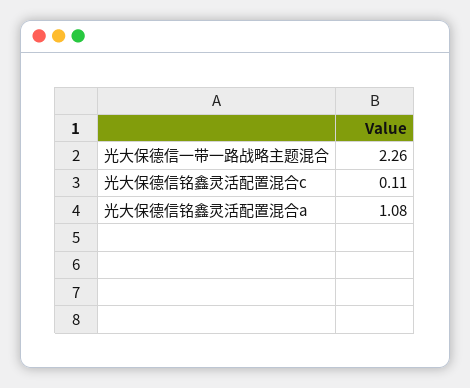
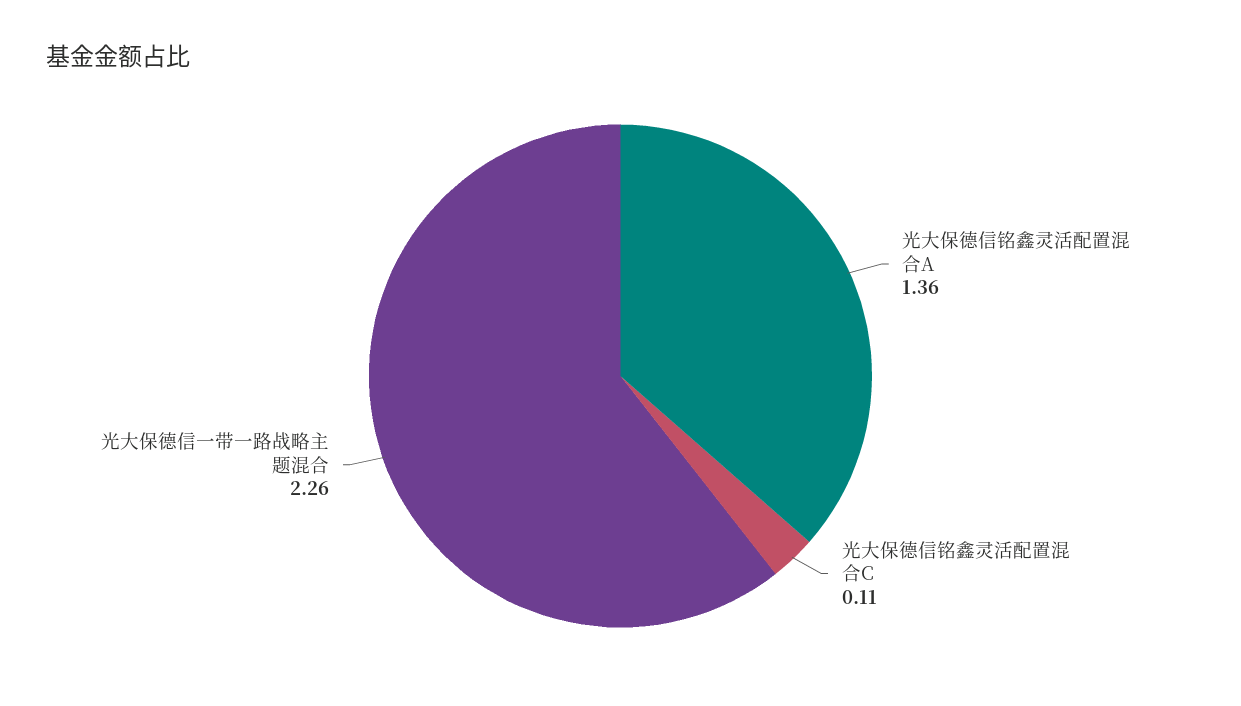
  {
    "光大保德信一带一路战略主题混合": 2.26,
    "光大保德信铭鑫灵活配置混合c": 0.11,
-   "光大保德信铭鑫灵活配置混合a": 1.08
+   "光大保德信铭鑫灵活配置混合a": 1.36
  }

